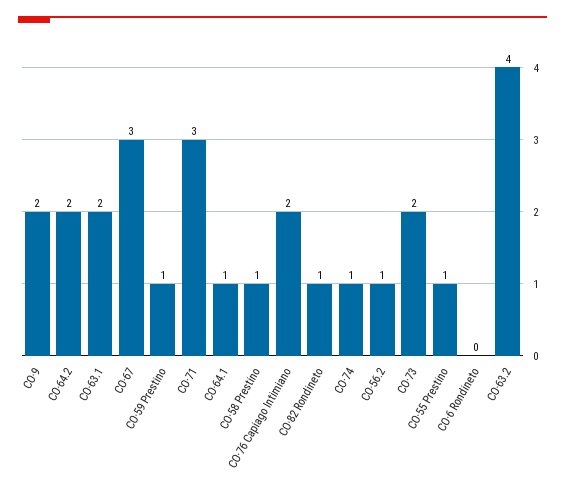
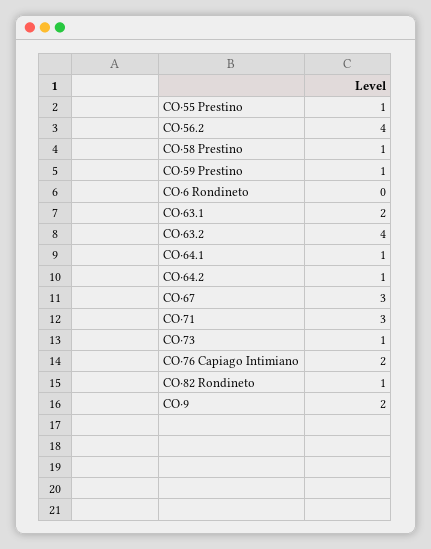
  {
    "CO·9": 2,
-   "CO·64.2": 2,
+   "CO·64.2": 1,
    "CO·63.1": 2,
    "CO·67": 3,
    "CO·59 Prestino": 1,
    "CO·71": 3,
    "CO·64.1": 1,
    "CO·58 Prestino": 1,
    "CO·76 Capiago Intimiano": 2,
    "CO·82 Rondineto": 1,
-   "CO·74": 1,
-   "CO·56.2": 1,
+   "CO·56.2": 4,
-   "CO·73": 2,
+   "CO·73": 1,
    "CO·55 Prestino": 1,
    "CO·6 Rondineto": 0,
    "CO·63.2": 4
  }

